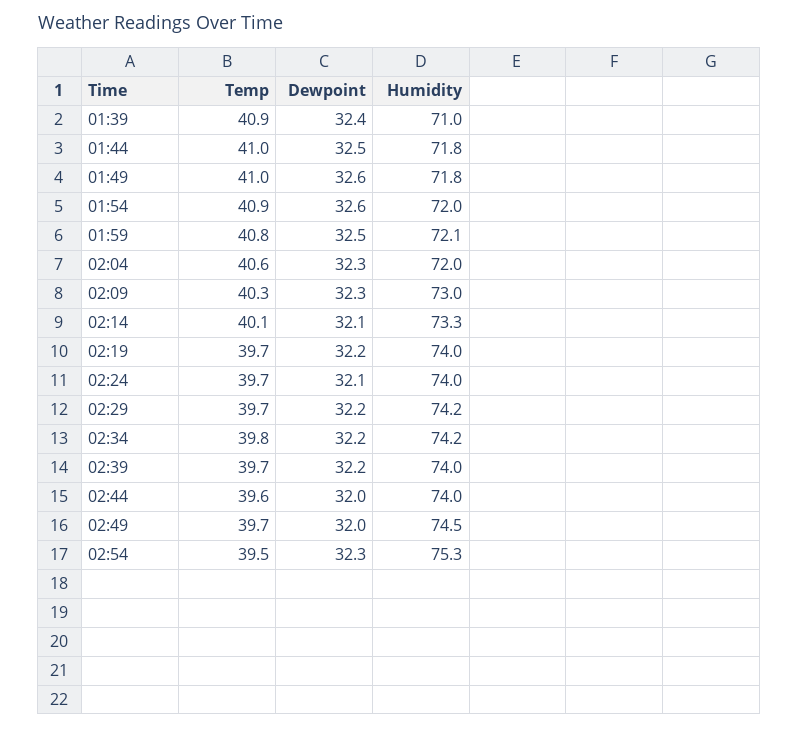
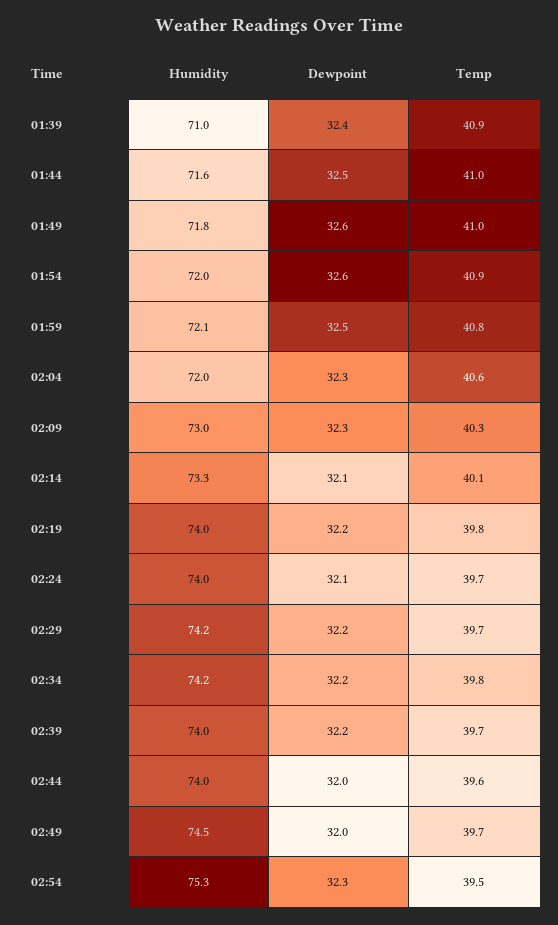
  {
    "Temp": {
      "01:39": 40.9,
      "01:44": 41,
      "01:49": 41,
      "01:54": 40.9,
      "01:59": 40.8,
      "02:04": 40.6,
      "02:09": 40.3,
      "02:14": 40.1,
-     "02:19": 39.7,
+     "02:19": 39.8,
      "02:24": 39.7,
      "02:29": 39.7,
      "02:34": 39.8,
      "02:39": 39.7,
      "02:44": 39.6,
      "02:49": 39.7,
      "02:54": 39.5
    },
    "Dewpoint": {
      "01:39": 32.4,
      "01:44": 32.5,
      "01:49": 32.6,
      "01:54": 32.6,
      "01:59": 32.5,
      "02:04": 32.3,
      "02:09": 32.3,
      "02:14": 32.1,
      "02:19": 32.2,
      "02:24": 32.1,
      "02:29": 32.2,
      "02:34": 32.2,
      "02:39": 32.2,
      "02:44": 32,
      "02:49": 32,
      "02:54": 32.3
    },
    "Humidity": {
      "01:39": 71,
-     "01:44": 71.8,
+     "01:44": 71.6,
      "01:49": 71.8,
      "01:54": 72,
      "01:59": 72.1,
      "02:04": 72,
      "02:09": 73,
      "02:14": 73.3,
      "02:19": 74,
      "02:24": 74,
      "02:29": 74.2,
      "02:34": 74.2,
      "02:39": 74,
      "02:44": 74,
      "02:49": 74.5,
      "02:54": 75.3
    }
  }

